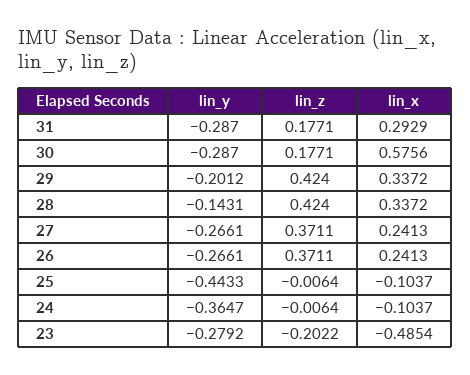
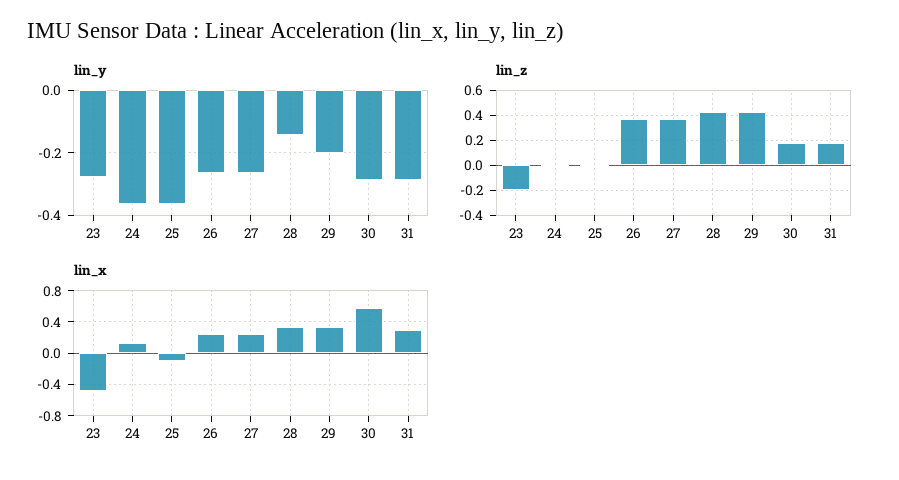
  {
    "lin_y": {
      "31": -0.287,
      "30": -0.287,
      "29": -0.2012,
      "28": -0.1431,
      "27": -0.2661,
      "26": -0.2661,
-     "25": -0.4433,
+     "25": -0.36,
      "24": -0.3647,
      "23": -0.2792
    },
    "lin_z": {
      "31": 0.1771,
      "30": 0.1771,
      "29": 0.424,
      "28": 0.424,
      "27": 0.3711,
      "26": 0.3711,
      "25": -0.0064,
      "24": -0.0064,
      "23": -0.2022
    },
    "lin_x": {
      "31": 0.2929,
      "30": 0.5756,
      "29": 0.3372,
      "28": 0.3372,
      "27": 0.2413,
      "26": 0.2413,
      "25": -0.1037,
-     "24": -0.1037,
+     "24": 0.1,
      "23": -0.4854
    }
  }

